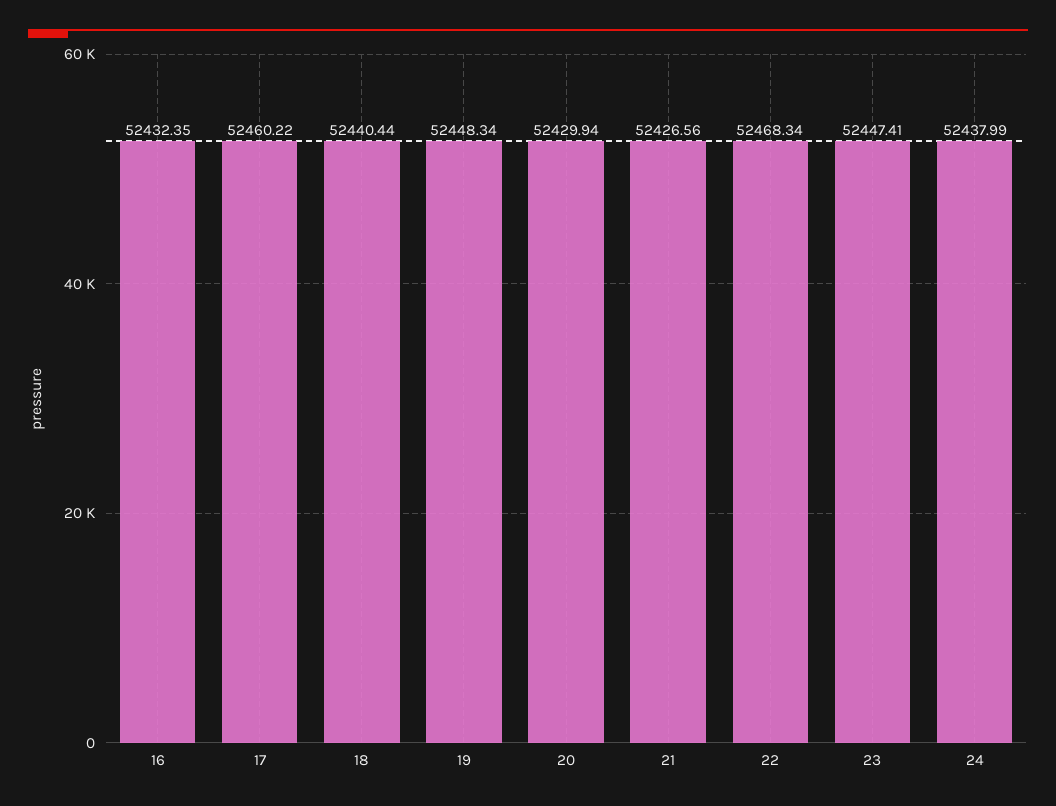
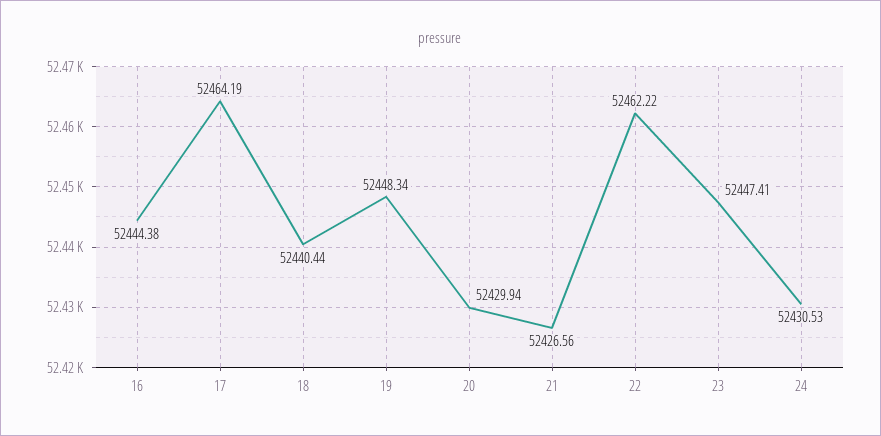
  {
-   "16": 52432.35,
+   "16": 52444.38,
-   "17": 52460.22,
+   "17": 52464.19,
    "18": 52440.44,
    "19": 52448.34,
    "20": 52429.94,
    "21": 52426.56,
-   "22": 52468.34,
+   "22": 52462.22,
    "23": 52447.41,
-   "24": 52437.99
+   "24": 52430.53
  }

